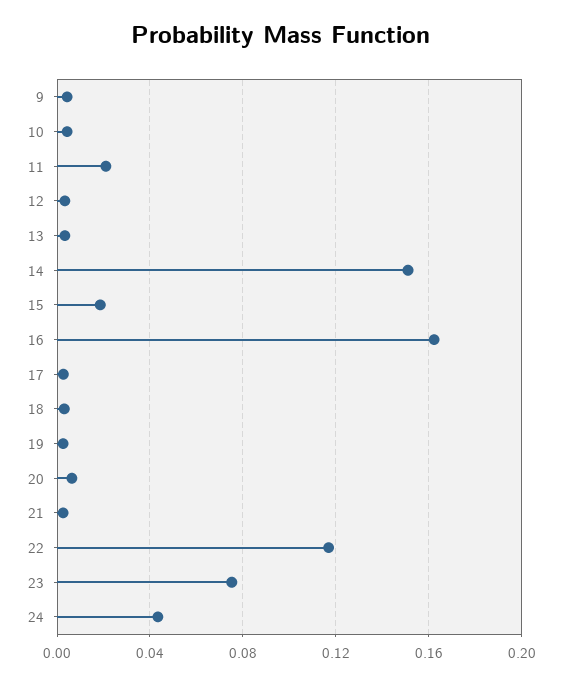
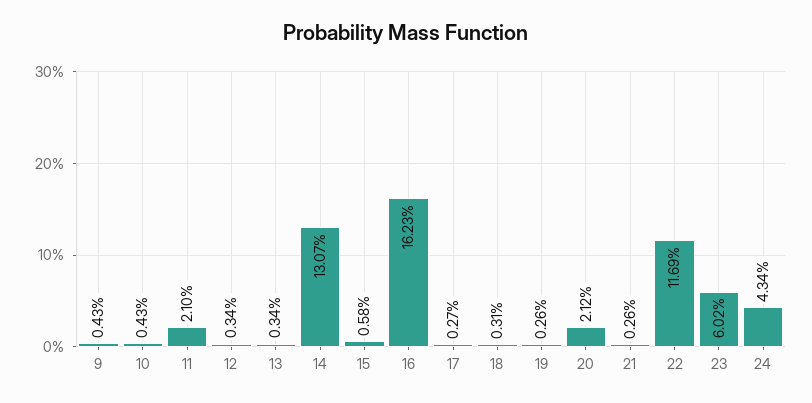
  {
    "9": 0.0043,
    "10": 0.0043,
    "11": 0.021,
    "12": 0.0034,
    "13": 0.0034,
-   "14": 0.15,
+   "14": 0.1307,
-   "15": 0.02,
+   "15": 0.0058,
    "16": 0.1623,
    "17": 0.0027,
    "18": 0.0031,
    "19": 0.0026,
-   "20": 0.005,
+   "20": 0.0212,
    "21": 0.0026,
    "22": 0.1169,
-   "23": 0.075,
+   "23": 0.0602,
    "24": 0.0434
  }

